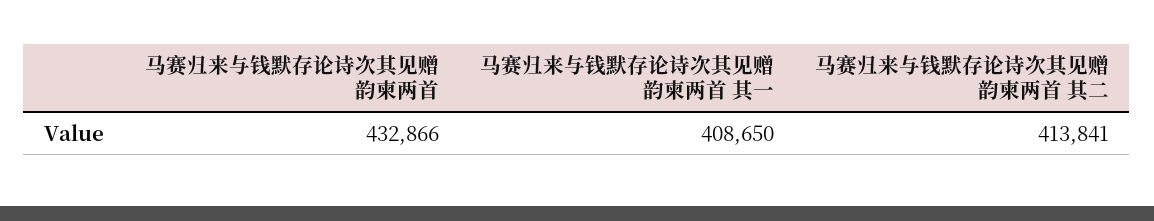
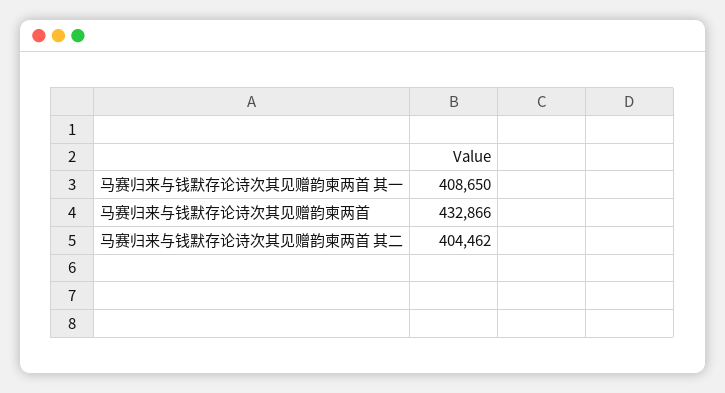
  {
    "马赛归来与钱默存论诗次其见赠韵柬两首": 432866,
    "马赛归来与钱默存论诗次其见赠韵柬两首 其一": 408650,
-   "马赛归来与钱默存论诗次其见赠韵柬两首 其二": 413841
+   "马赛归来与钱默存论诗次其见赠韵柬两首 其二": 404462
  }

